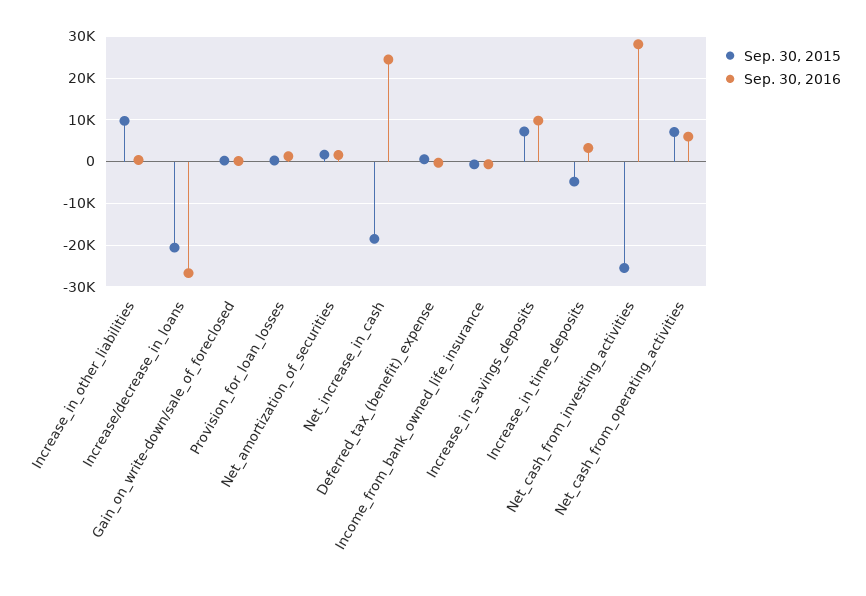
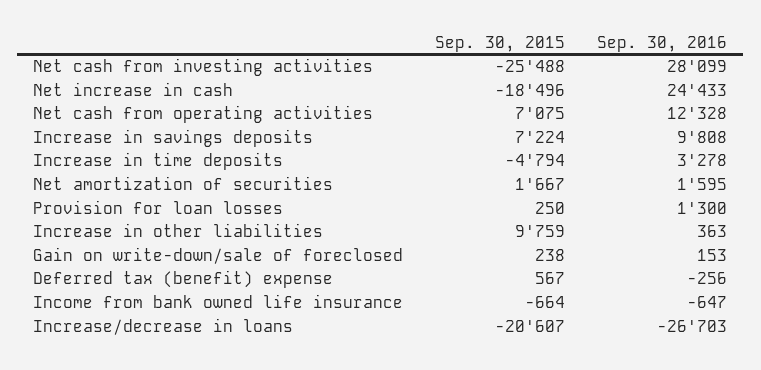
  {
    "Sep. 30, 2015": {
      "Increase_in_other_liabilities": 9759,
      "Increase/decrease_in_loans": -20607,
      "Gain_on_write-down/sale_of_foreclosed": 238,
      "Provision_for_loan_losses": 250,
      "Net_amortization_of_securities": 1667,
      "Net_increase_in_cash": -18496,
      "Deferred_tax_(benefit)_expense": 567,
      "Income_from_bank_owned_life_insurance": -664,
      "Increase_in_savings_deposits": 7224,
      "Increase_in_time_deposits": -4794,
      "Net_cash_from_investing_activities": -25488,
      "Net_cash_from_operating_activities": 7075
    },
    "Sep. 30, 2016": {
      "Increase_in_other_liabilities": 363,
      "Increase/decrease_in_loans": -26703,
      "Gain_on_write-down/sale_of_foreclosed": 153,
      "Provision_for_loan_losses": 1300,
      "Net_amortization_of_securities": 1595,
      "Net_increase_in_cash": 24433,
      "Deferred_tax_(benefit)_expense": -256,
      "Income_from_bank_owned_life_insurance": -647,
      "Increase_in_savings_deposits": 9808,
      "Increase_in_time_deposits": 3278,
      "Net_cash_from_investing_activities": 28099,
-     "Net_cash_from_operating_activities": 6000
+     "Net_cash_from_operating_activities": 12328
    }
  }

